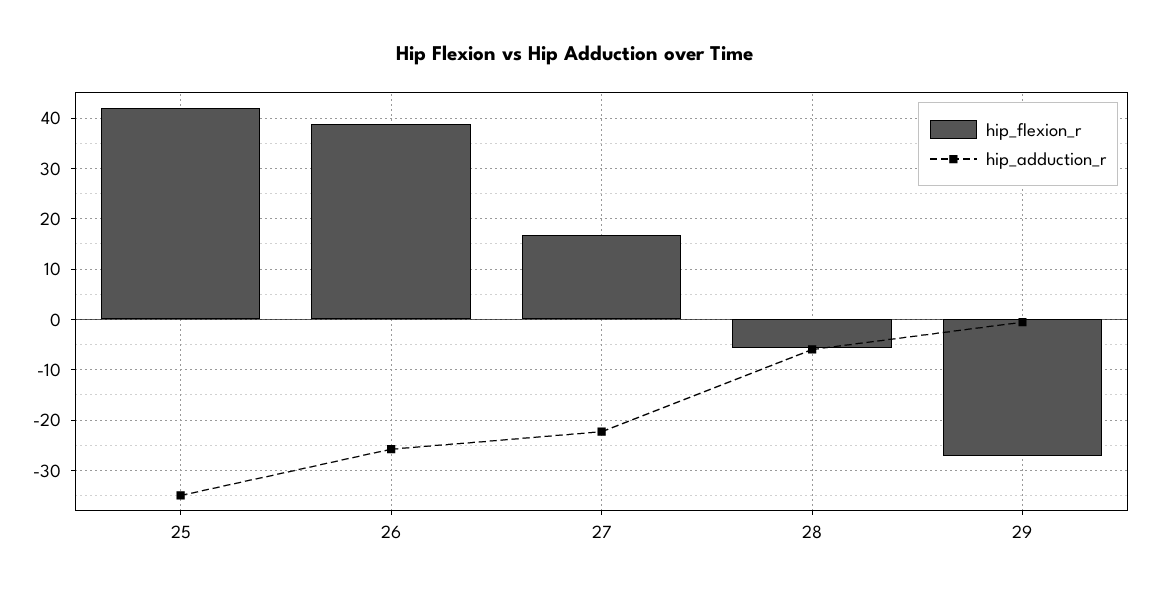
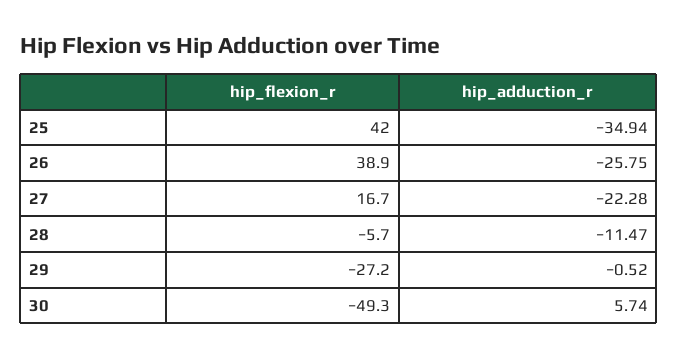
  {
    "hip_flexion_r": {
      "25": 42,
      "26": 38.9,
      "27": 16.7,
      "28": -5.7,
-     "29": -27.2
+     "29": -27.2,
+     "30": -49.3
    },
    "hip_adduction_r": {
      "25": -34.94,
      "26": -25.75,
      "27": -22.28,
-     "28": -6,
+     "28": -11.47,
-     "29": -0.52
+     "29": -0.52,
+     "30": 5.74
    }
  }

